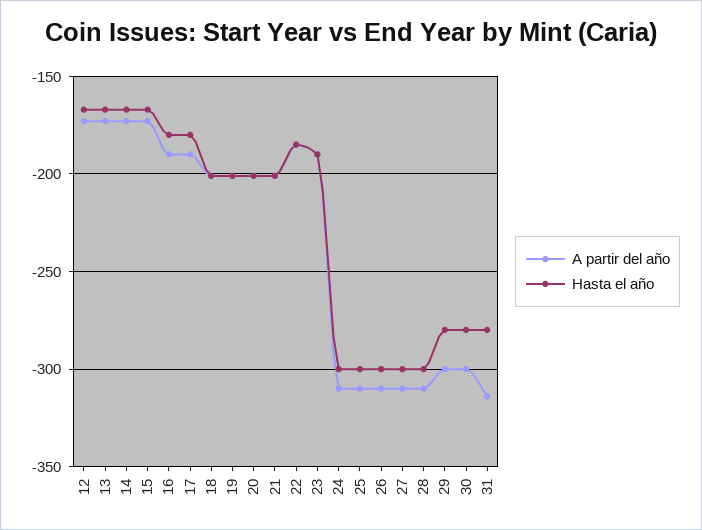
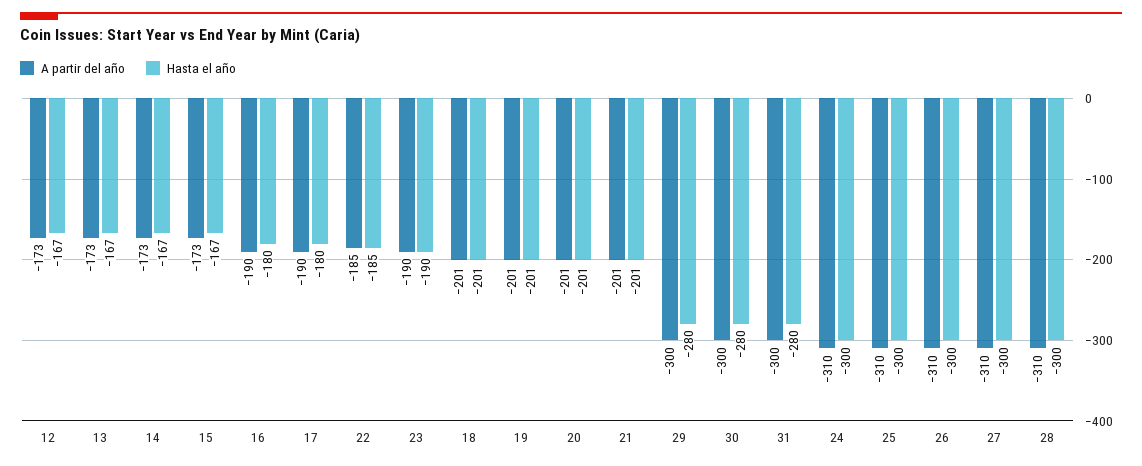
  {
    "A partir del año": {
      "12": -173,
      "13": -173,
      "14": -173,
      "15": -173,
      "16": -190,
      "17": -190,
      "18": -201,
      "19": -201,
      "20": -201,
      "21": -201,
      "22": -185,
      "23": -190,
      "24": -310,
      "25": -310,
      "26": -310,
      "27": -310,
      "28": -310,
      "29": -300,
      "30": -300,
-     "31": -315
+     "31": -300
    },
    "Hasta el año": {
      "12": -167,
      "13": -167,
      "14": -167,
      "15": -167,
      "16": -180,
      "17": -180,
      "18": -201,
      "19": -201,
      "20": -201,
      "21": -201,
      "22": -185,
      "23": -190,
      "24": -300,
      "25": -300,
      "26": -300,
      "27": -300,
      "28": -300,
      "29": -280,
      "30": -280,
      "31": -280
    }
  }

